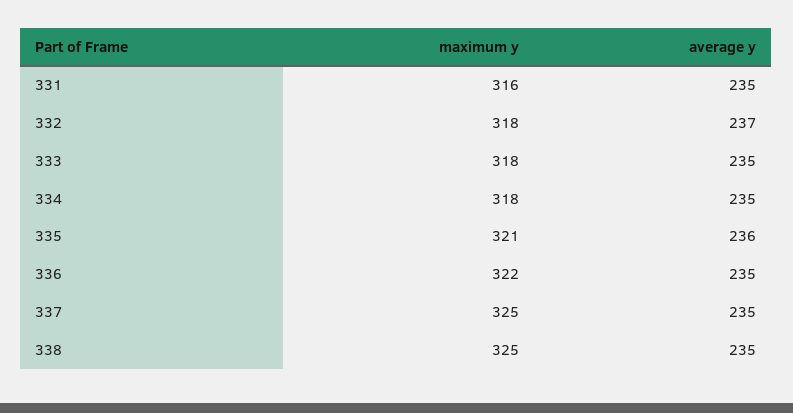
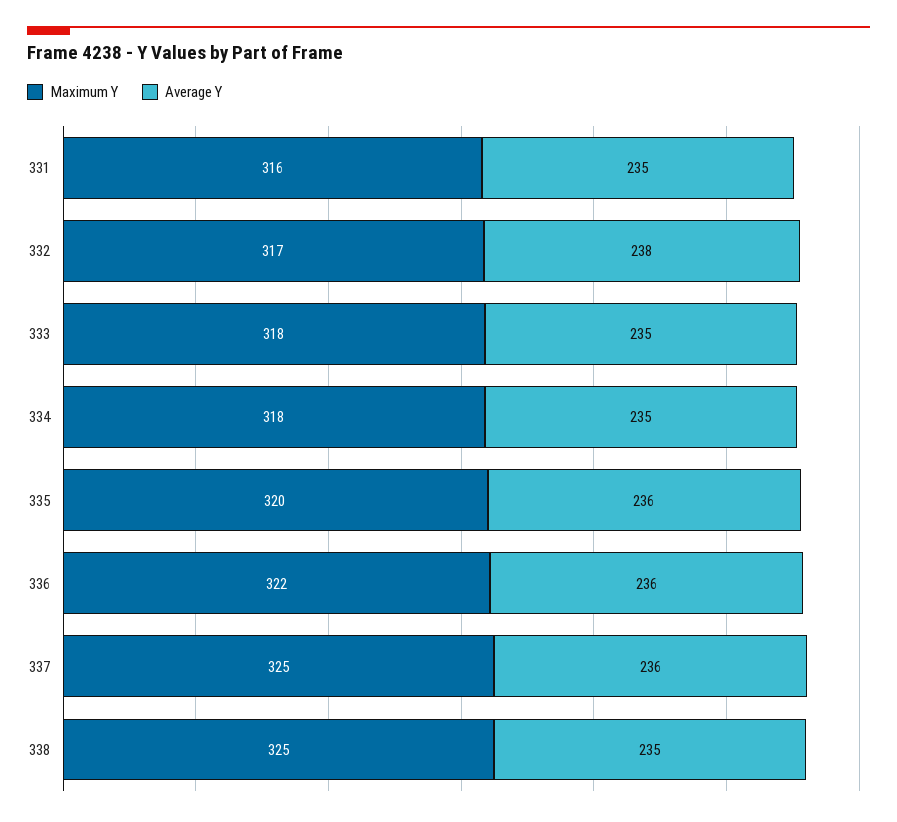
  {
    "maximum y": {
      "331": 316,
-     "332": 318,
+     "332": 317,
      "333": 318,
      "334": 318,
-     "335": 321,
+     "335": 320,
      "336": 322,
      "337": 325,
      "338": 325
    },
    "average y": {
      "331": 235,
-     "332": 237,
+     "332": 238,
      "333": 235,
      "334": 235,
      "335": 236,
-     "336": 235,
+     "336": 236,
-     "337": 235,
+     "337": 236,
      "338": 235
    }
  }

